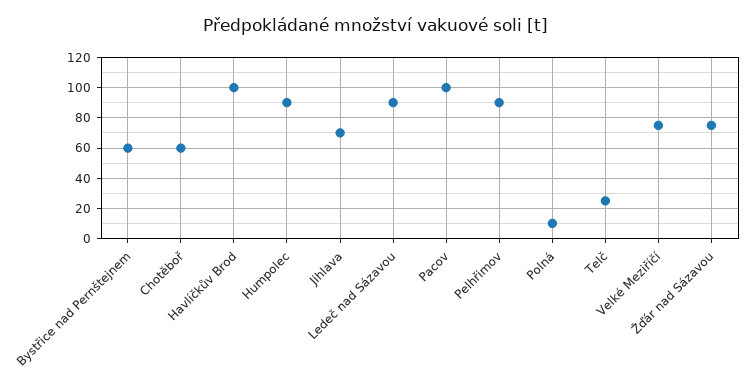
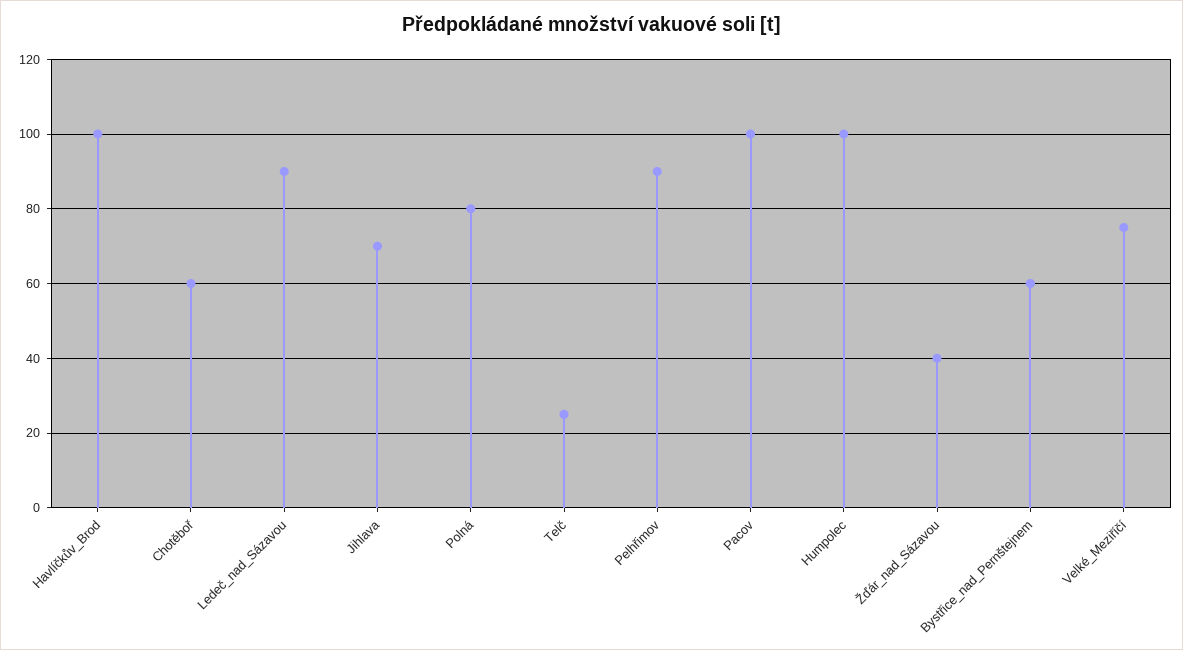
  {
    "Bystřice nad Pernštejnem": 60,
    "Chotěboř": 60,
    "Havlíčkův Brod": 100,
-   "Humpolec": 90,
+   "Humpolec": 100,
    "Jihlava": 70,
    "Ledeč nad Sázavou": 90,
    "Pacov": 100,
    "Pelhřimov": 90,
-   "Polná": 10,
+   "Polná": 80,
    "Telč": 25,
    "Velké Meziříčí": 75,
-   "Žďár nad Sázavou": 75
+   "Žďár nad Sázavou": 40
  }

